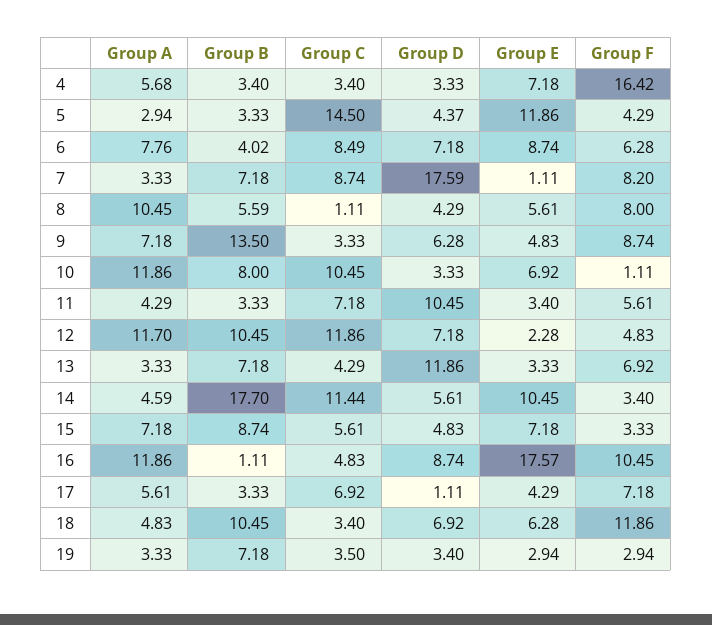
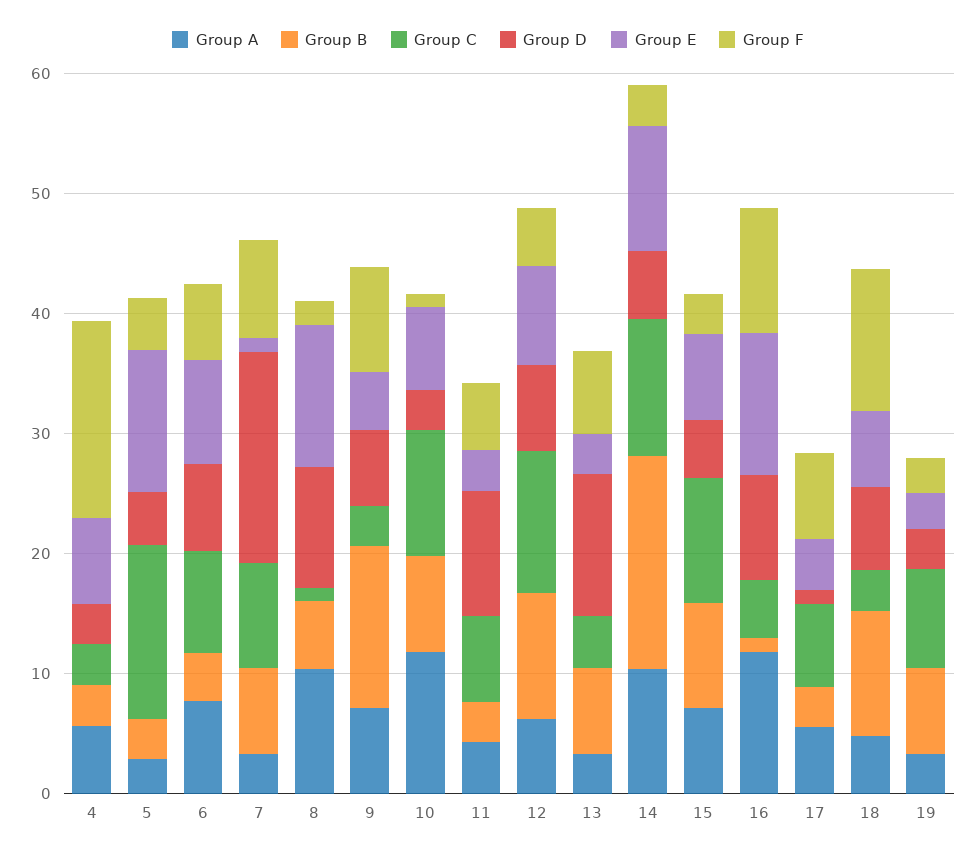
  {
    "Group A": {
      "4": 5.68,
      "5": 2.94,
      "6": 7.76,
      "7": 3.33,
      "8": 10.45,
      "9": 7.18,
      "10": 11.86,
      "11": 4.29,
-     "12": 11.7,
+     "12": 6,
      "13": 3.33,
-     "14": 4.59,
+     "14": 10,
      "15": 7.18,
      "16": 11.86,
      "17": 5.61,
      "18": 4.83,
      "19": 3.33
    },
    "Group B": {
      "4": 3.4,
      "5": 3.33,
      "6": 4.02,
      "7": 7.18,
      "8": 5.59,
      "9": 13.5,
      "10": 8,
      "11": 3.33,
      "12": 10.45,
      "13": 7.18,
      "14": 17.7,
      "15": 8.74,
      "16": 1.11,
      "17": 3.33,
      "18": 10.45,
      "19": 7.18
    },
    "Group C": {
      "4": 3.4,
      "5": 14.5,
      "6": 8.49,
      "7": 8.74,
      "8": 1.11,
      "9": 3.33,
      "10": 10.45,
      "11": 7.18,
      "12": 11.86,
      "13": 4.29,
      "14": 11.44,
-     "15": 5.61,
+     "15": 10,
      "16": 4.83,
      "17": 6.92,
      "18": 3.4,
-     "19": 3.5
+     "19": 8
    },
    "Group D": {
      "4": 3.33,
      "5": 4.37,
      "6": 7.18,
      "7": 17.59,
-     "8": 4.29,
+     "8": 10,
      "9": 6.28,
      "10": 3.33,
      "11": 10.45,
      "12": 7.18,
      "13": 11.86,
      "14": 5.61,
      "15": 4.83,
      "16": 8.74,
      "17": 1.11,
      "18": 6.92,
      "19": 3.4
    },
    "Group E": {
      "4": 7.18,
      "5": 11.86,
      "6": 8.74,
      "7": 1.11,
-     "8": 5.61,
+     "8": 12,
      "9": 4.83,
      "10": 6.92,
      "11": 3.4,
-     "12": 2.28,
+     "12": 8,
      "13": 3.33,
      "14": 10.45,
      "15": 7.18,
-     "16": 17.57,
+     "16": 12,
      "17": 4.29,
      "18": 6.28,
      "19": 2.94
    },
    "Group F": {
      "4": 16.42,
      "5": 4.29,
      "6": 6.28,
      "7": 8.2,
-     "8": 8,
+     "8": 2,
      "9": 8.74,
      "10": 1.11,
      "11": 5.61,
      "12": 4.83,
      "13": 6.92,
      "14": 3.4,
      "15": 3.33,
      "16": 10.45,
      "17": 7.18,
      "18": 11.86,
      "19": 2.94
    }
  }

